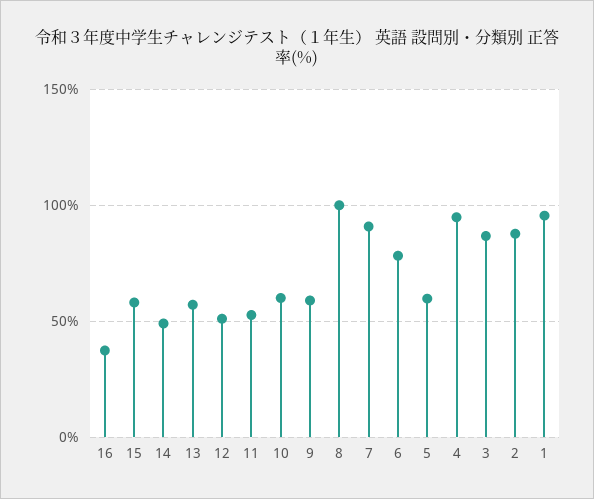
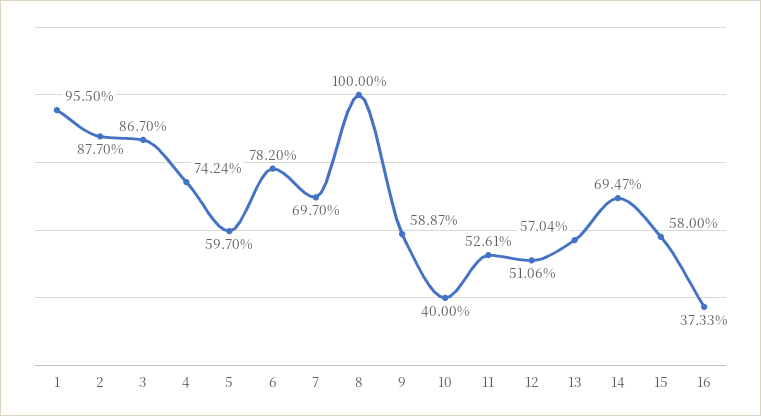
  {
    "16": 37.33,
    "15": 58,
-   "14": 50,
+   "14": 69.47,
    "13": 57.04,
    "12": 51.06,
    "11": 52.61,
-   "10": 60,
+   "10": 40,
    "9": 58.87,
    "8": 100,
-   "7": 90,
+   "7": 69.7,
    "6": 78.2,
    "5": 59.7,
-   "4": 95,
+   "4": 74.24,
    "3": 86.7,
    "2": 87.7,
    "1": 95.5
  }

